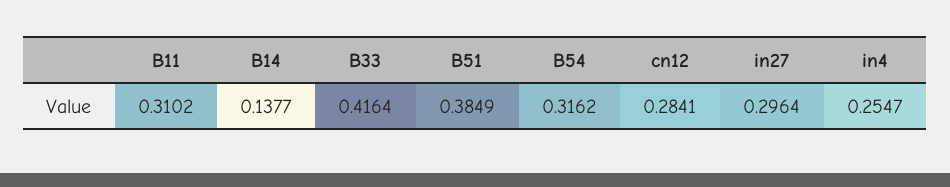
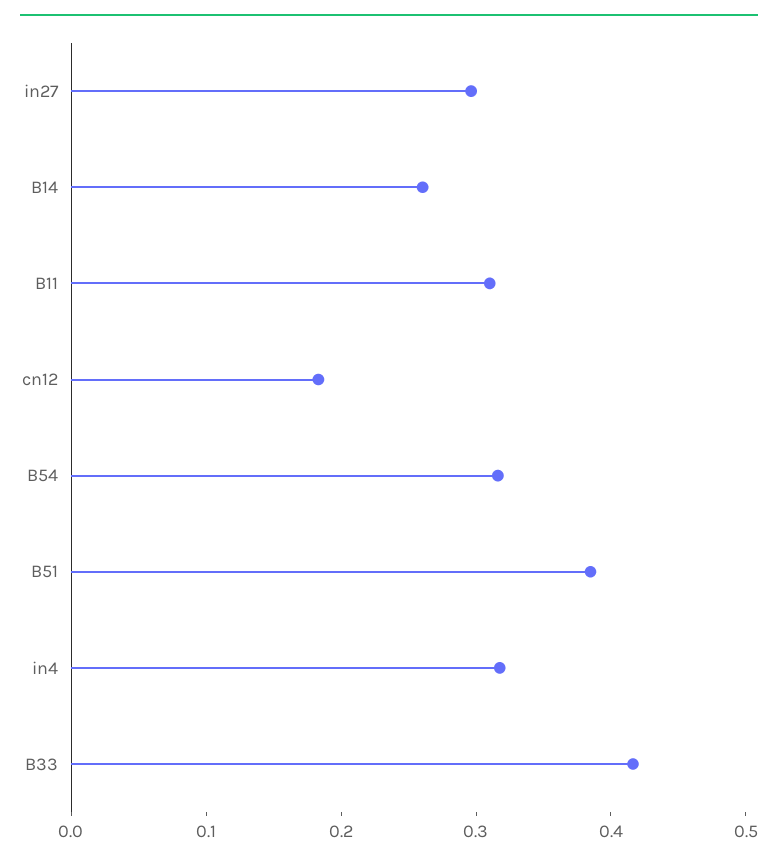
  {
    "B11": 0.3102,
-   "B14": 0.1377,
+   "B14": 0.26,
    "B33": 0.4164,
    "B51": 0.3849,
    "B54": 0.3162,
-   "cn12": 0.2841,
+   "cn12": 0.18,
    "in27": 0.2964,
-   "in4": 0.2547
+   "in4": 0.32
  }

